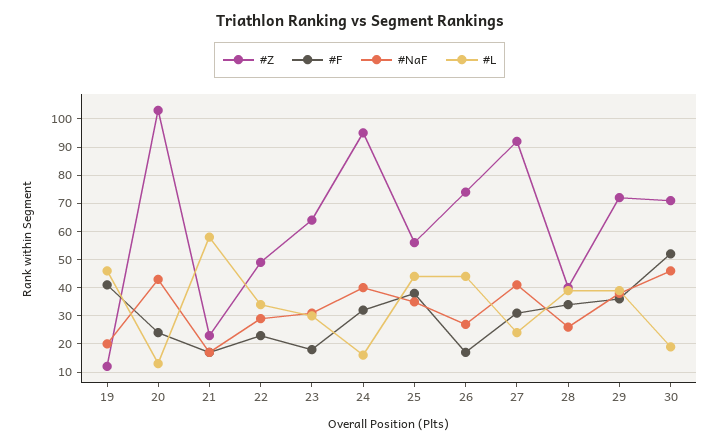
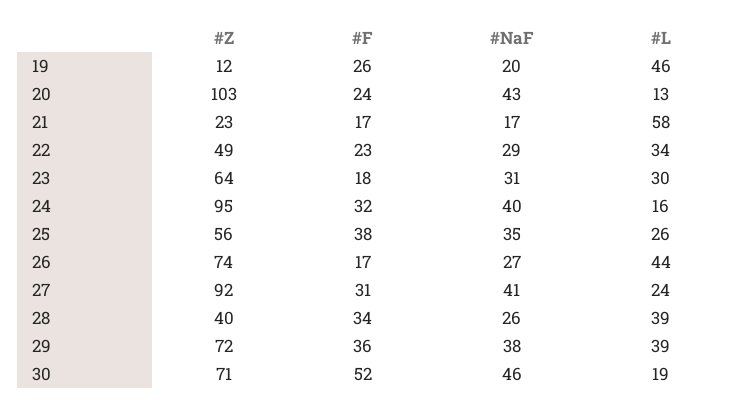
  {
    "#Z": {
      "19": 12,
      "20": 103,
      "21": 23,
      "22": 49,
      "23": 64,
      "24": 95,
      "25": 56,
      "26": 74,
      "27": 92,
      "28": 40,
      "29": 72,
      "30": 71
    },
    "#F": {
-     "19": 40,
+     "19": 26,
      "20": 24,
      "21": 17,
      "22": 23,
      "23": 18,
      "24": 32,
      "25": 38,
      "26": 17,
      "27": 31,
      "28": 34,
      "29": 36,
      "30": 52
    },
    "#NaF": {
      "19": 20,
      "20": 43,
      "21": 17,
      "22": 29,
      "23": 31,
      "24": 40,
      "25": 35,
      "26": 27,
      "27": 41,
      "28": 26,
      "29": 38,
      "30": 46
    },
    "#L": {
      "19": 46,
      "20": 13,
      "21": 58,
      "22": 34,
      "23": 30,
      "24": 16,
-     "25": 45,
+     "25": 26,
      "26": 44,
      "27": 24,
      "28": 39,
      "29": 39,
      "30": 19
    }
  }

